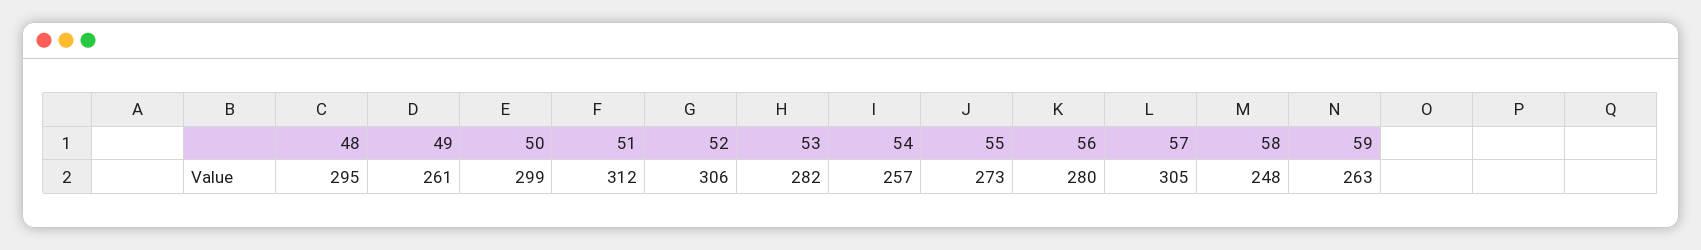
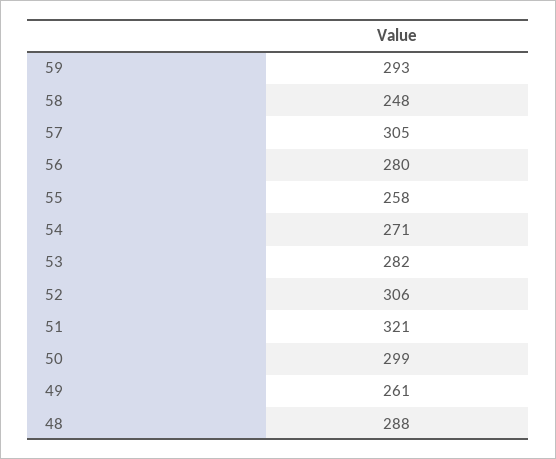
  {
-   "48": 295,
+   "48": 288,
    "49": 261,
    "50": 299,
-   "51": 312,
+   "51": 321,
    "52": 306,
    "53": 282,
-   "54": 257,
+   "54": 271,
-   "55": 273,
+   "55": 258,
    "56": 280,
    "57": 305,
    "58": 248,
-   "59": 263
+   "59": 293
  }

